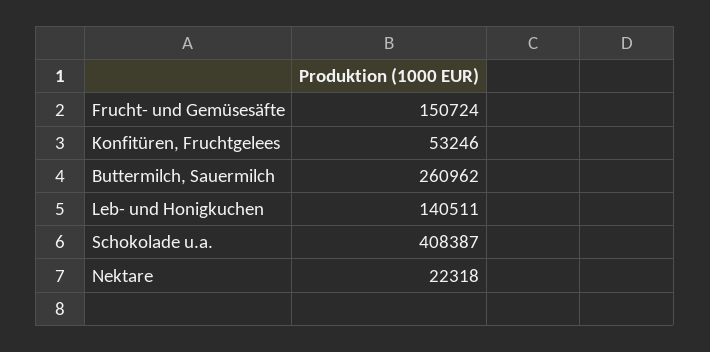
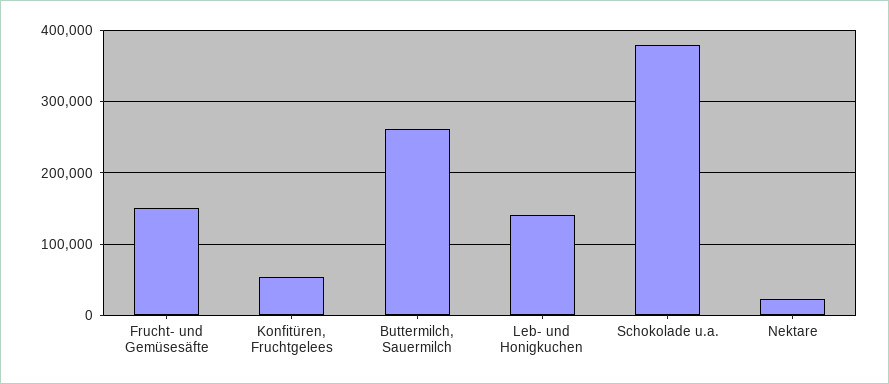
  {
    "Frucht- und Gemüsesäfte": 150724,
    "Konfitüren, Fruchtgelees": 53246,
    "Buttermilch, Sauermilch": 260962,
    "Leb- und Honigkuchen": 140511,
-   "Schokolade u.a.": 408387,
+   "Schokolade u.a.": 380000,
    "Nektare": 22318
  }

